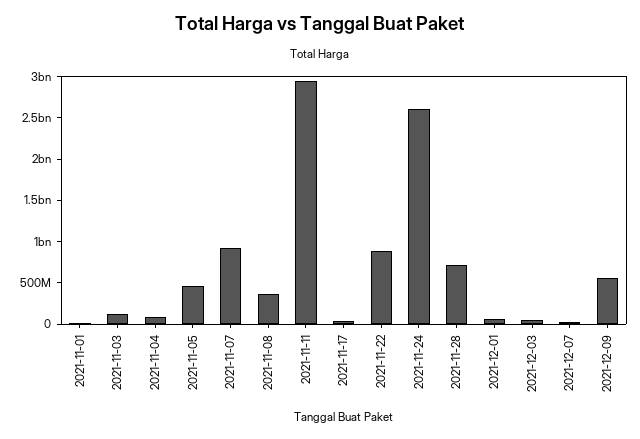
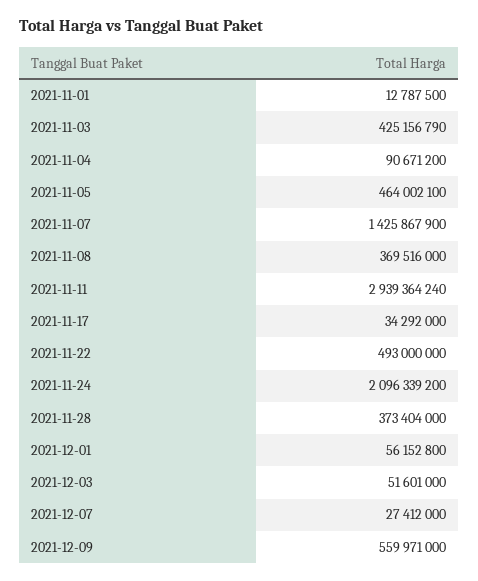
  {
    "2021-11-01": 12787500,
-   "2021-11-03": 100000000,
+   "2021-11-03": 425156790,
    "2021-11-04": 90671200,
    "2021-11-05": 464002100,
-   "2021-11-07": 900000000,
+   "2021-11-07": 1425867900,
    "2021-11-08": 369516000,
    "2021-11-11": 2939364240,
    "2021-11-17": 34292000,
-   "2021-11-22": 900000000,
+   "2021-11-22": 493000000,
-   "2021-11-24": 2600000000,
+   "2021-11-24": 2096339200,
-   "2021-11-28": 700000000,
+   "2021-11-28": 373404000,
    "2021-12-01": 56152800,
    "2021-12-03": 51601000,
    "2021-12-07": 27412000,
    "2021-12-09": 559971000
  }

